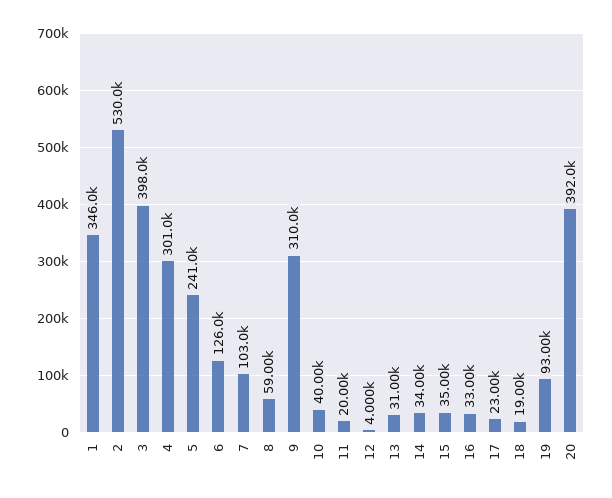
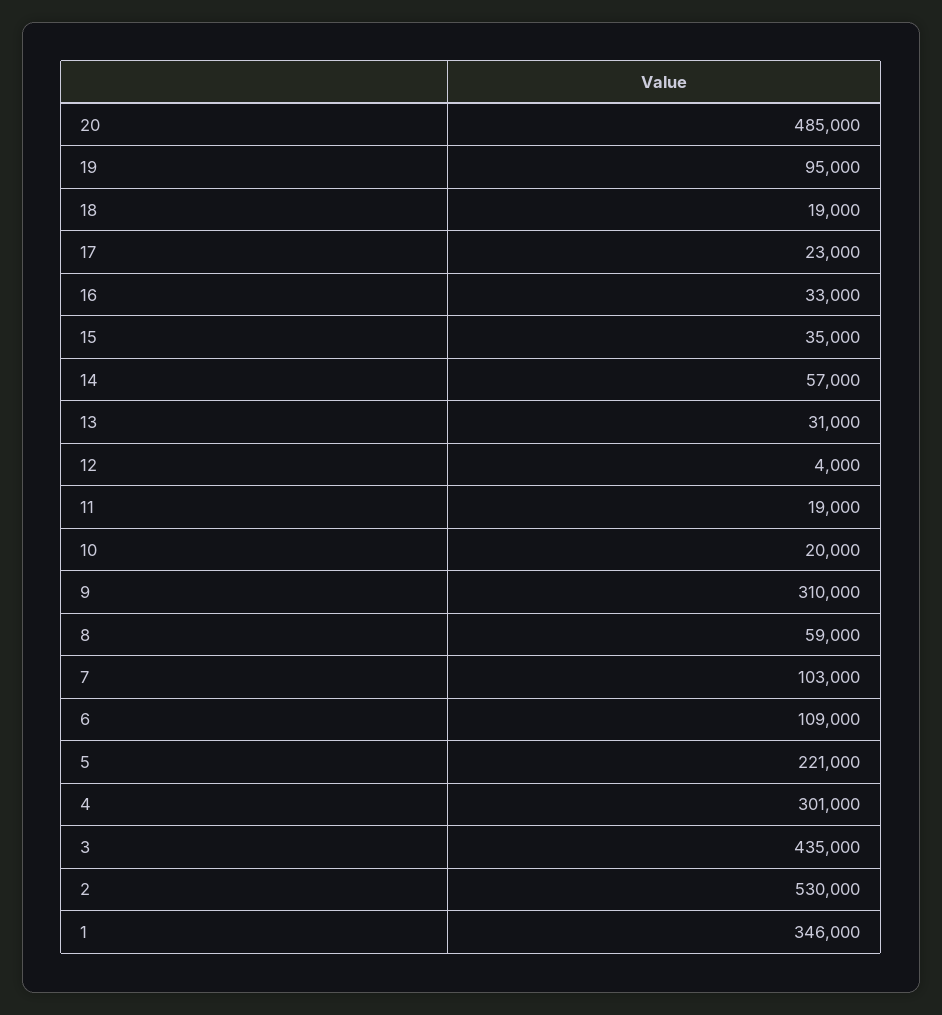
  {
    "1": 346000,
    "2": 530000,
-   "3": 398000,
+   "3": 435000,
    "4": 301000,
-   "5": 241000,
+   "5": 221000,
-   "6": 126000,
+   "6": 109000,
    "7": 103000,
    "8": 59000,
    "9": 310000,
-   "10": 40000,
+   "10": 20000,
-   "11": 20000,
+   "11": 19000,
    "12": 4000,
    "13": 31000,
-   "14": 34000,
+   "14": 57000,
    "15": 35000,
    "16": 33000,
    "17": 23000,
    "18": 19000,
-   "19": 93000,
+   "19": 95000,
-   "20": 392000
+   "20": 485000
  }

